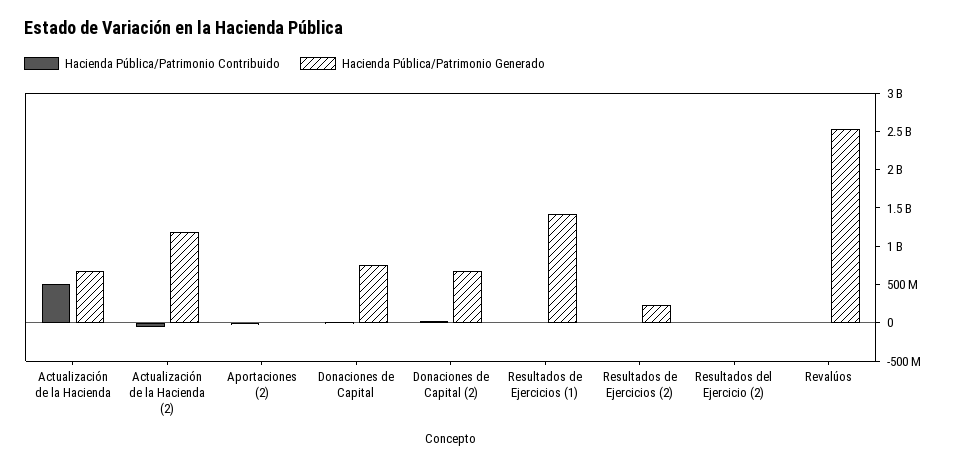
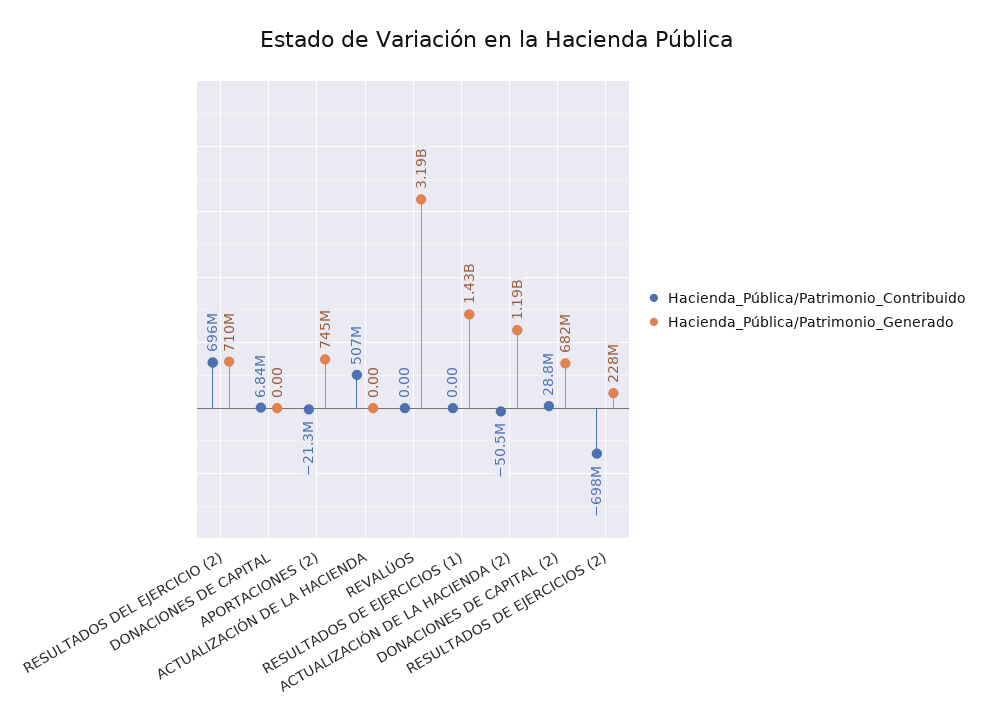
  {
    "Hacienda Pública/Patrimonio Contribuido": {
      "Actualización de la Hacienda": 507000000,
      "Actualización de la Hacienda (2)": -50500000,
      "Aportaciones (2)": -21300000,
      "Donaciones de Capital": 6840000,
      "Donaciones de Capital (2)": 28800000,
      "Resultados de Ejercicios (1)": 0,
-     "Resultados de Ejercicios (2)": 0,
+     "Resultados de Ejercicios (2)": -698000000,
-     "Resultados del Ejercicio (2)": 0,
+     "Resultados del Ejercicio (2)": 696000000,
      "Revalúos": 0
    },
    "Hacienda Pública/Patrimonio Generado": {
-     "Actualización de la Hacienda": 750000000,
+     "Actualización de la Hacienda": 0,
      "Actualización de la Hacienda (2)": 1190000000,
-     "Aportaciones (2)": 0,
+     "Aportaciones (2)": 745000000,
-     "Donaciones de Capital": 750000000,
+     "Donaciones de Capital": 0,
      "Donaciones de Capital (2)": 682000000,
      "Resultados de Ejercicios (1)": 1430000000,
      "Resultados de Ejercicios (2)": 228000000,
-     "Resultados del Ejercicio (2)": 0,
+     "Resultados del Ejercicio (2)": 710000000,
-     "Revalúos": 2500000000
+     "Revalúos": 3190000000
    }
  }

